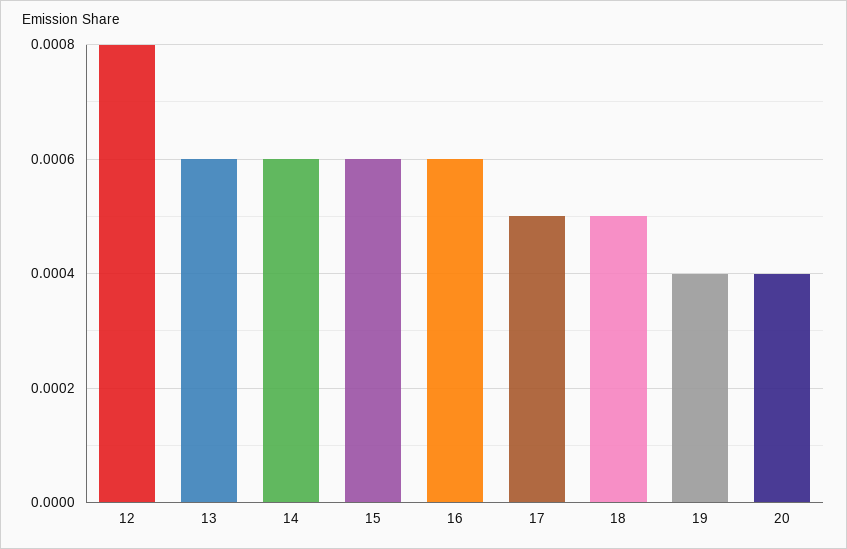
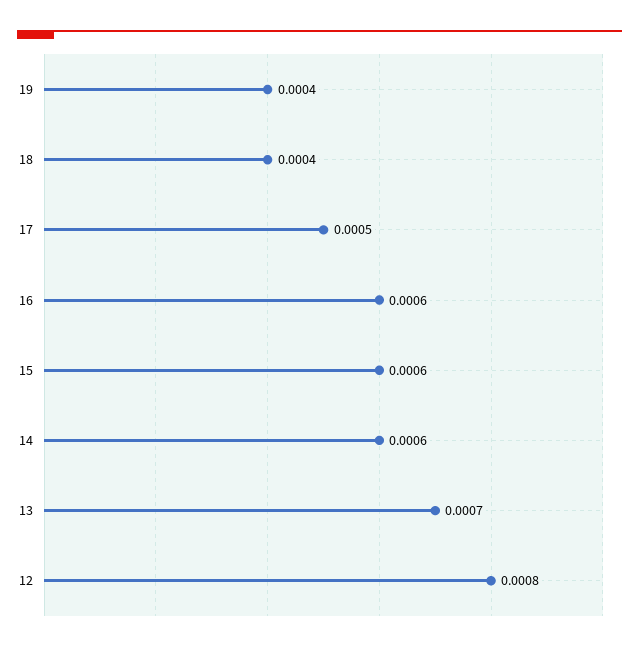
  {
    "12": 0.0008,
-   "13": 0.0006,
+   "13": 0.0007,
    "14": 0.0006,
    "15": 0.0006,
    "16": 0.0006,
    "17": 0.0005,
-   "18": 0.0005,
+   "18": 0.0004,
-   "19": 0.0004,
+   "19": 0.0004
-   "20": 0.0004
  }

